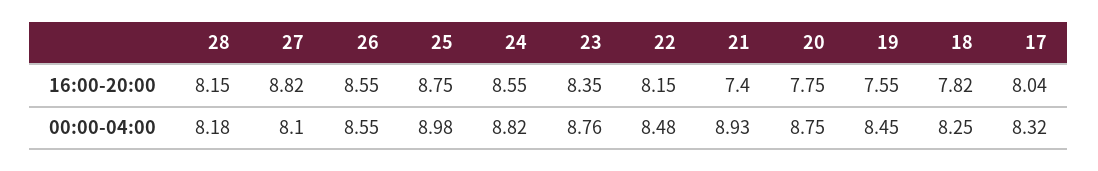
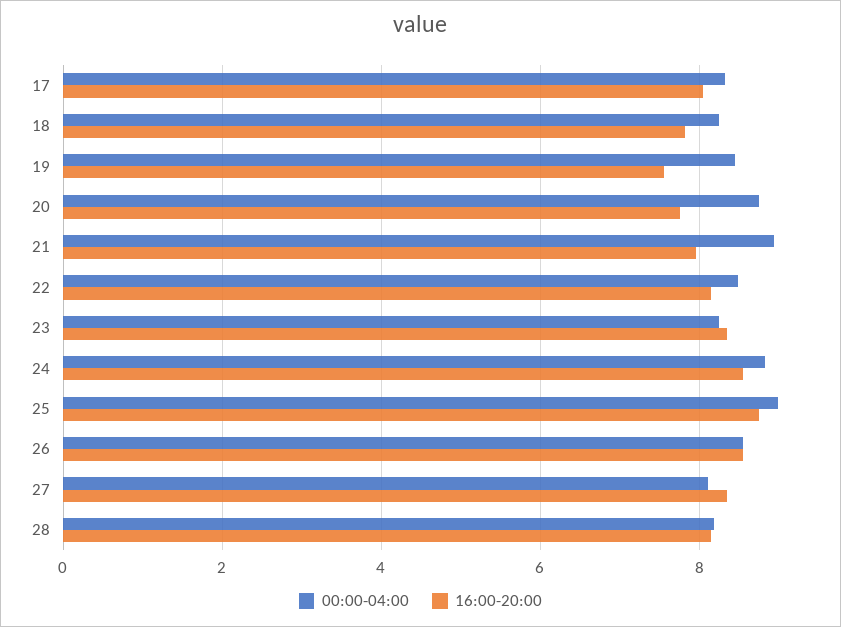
  {
    "16:00-20:00": {
      "28": 8.15,
-     "27": 8.82,
+     "27": 8.4,
      "26": 8.55,
      "25": 8.75,
      "24": 8.55,
      "23": 8.35,
      "22": 8.15,
-     "21": 7.4,
+     "21": 8,
      "20": 7.75,
      "19": 7.55,
      "18": 7.82,
      "17": 8.04
    },
    "00:00-04:00": {
      "28": 8.18,
      "27": 8.1,
      "26": 8.55,
      "25": 8.98,
      "24": 8.82,
-     "23": 8.76,
+     "23": 8.2,
      "22": 8.48,
      "21": 8.93,
      "20": 8.75,
      "19": 8.45,
      "18": 8.25,
      "17": 8.32
    }
  }

